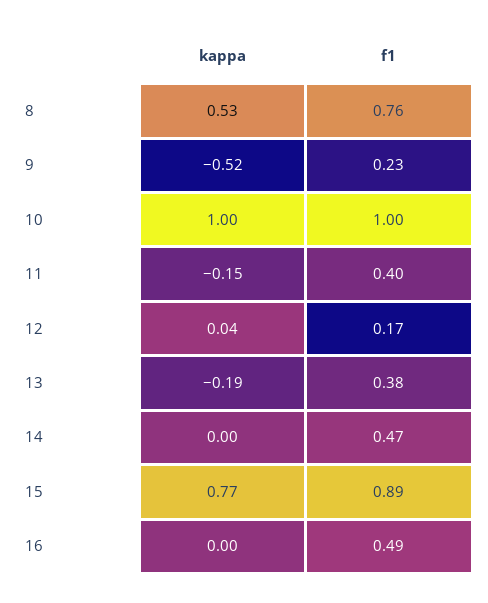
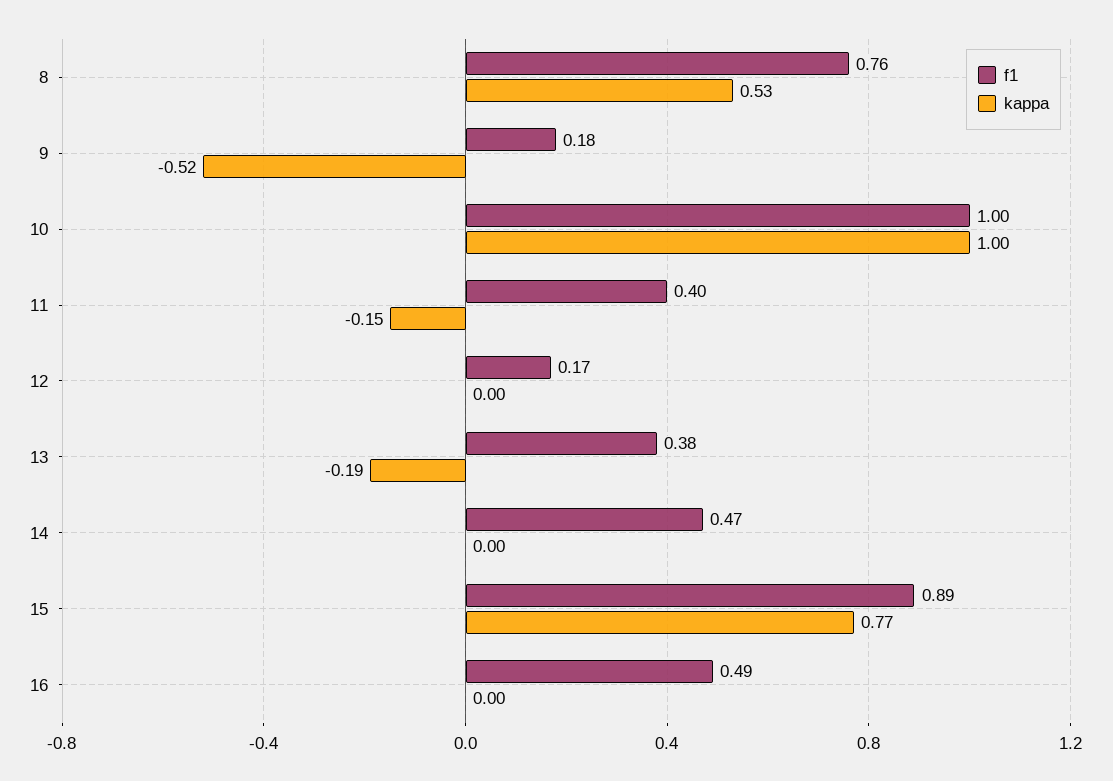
  {
    "kappa": {
      "8": 0.53,
      "9": -0.52,
      "10": 1,
      "11": -0.15,
-     "12": 0.04,
+     "12": 0,
      "13": -0.19,
      "14": 0,
      "15": 0.77,
      "16": 0
    },
    "f1": {
      "8": 0.76,
-     "9": 0.23,
+     "9": 0.18,
      "10": 1,
      "11": 0.4,
      "12": 0.17,
      "13": 0.38,
      "14": 0.47,
      "15": 0.89,
      "16": 0.49
    }
  }

